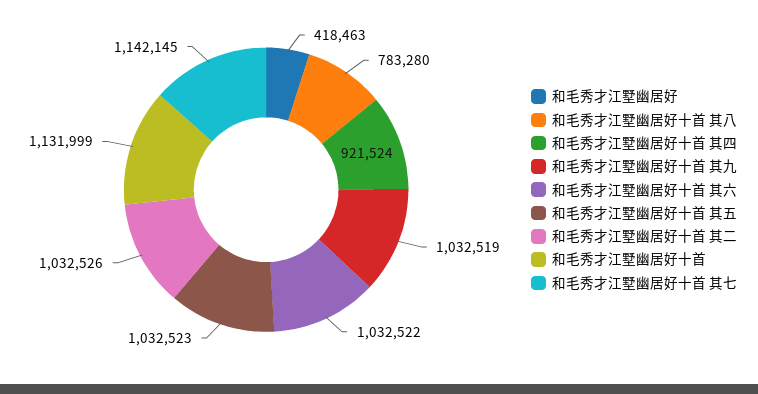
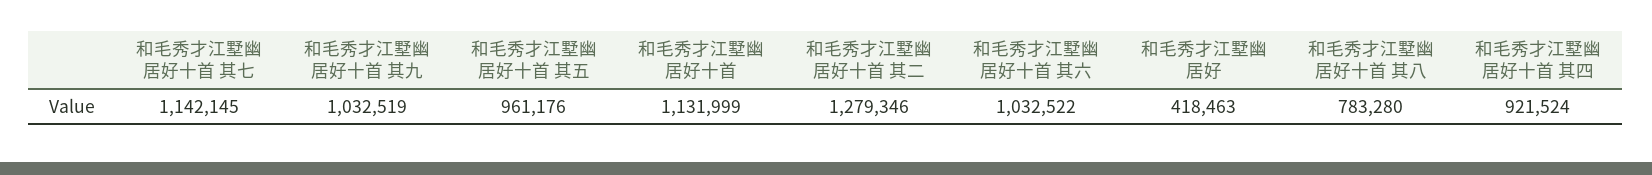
  {
    "和毛秀才江墅幽居好": 418463,
    "和毛秀才江墅幽居好十首 其八": 783280,
    "和毛秀才江墅幽居好十首 其四": 921524,
    "和毛秀才江墅幽居好十首 其九": 1032519,
    "和毛秀才江墅幽居好十首 其六": 1032522,
-   "和毛秀才江墅幽居好十首 其五": 1032523,
+   "和毛秀才江墅幽居好十首 其五": 961176,
-   "和毛秀才江墅幽居好十首 其二": 1032526,
+   "和毛秀才江墅幽居好十首 其二": 1279346,
    "和毛秀才江墅幽居好十首": 1131999,
    "和毛秀才江墅幽居好十首 其七": 1142145
  }

